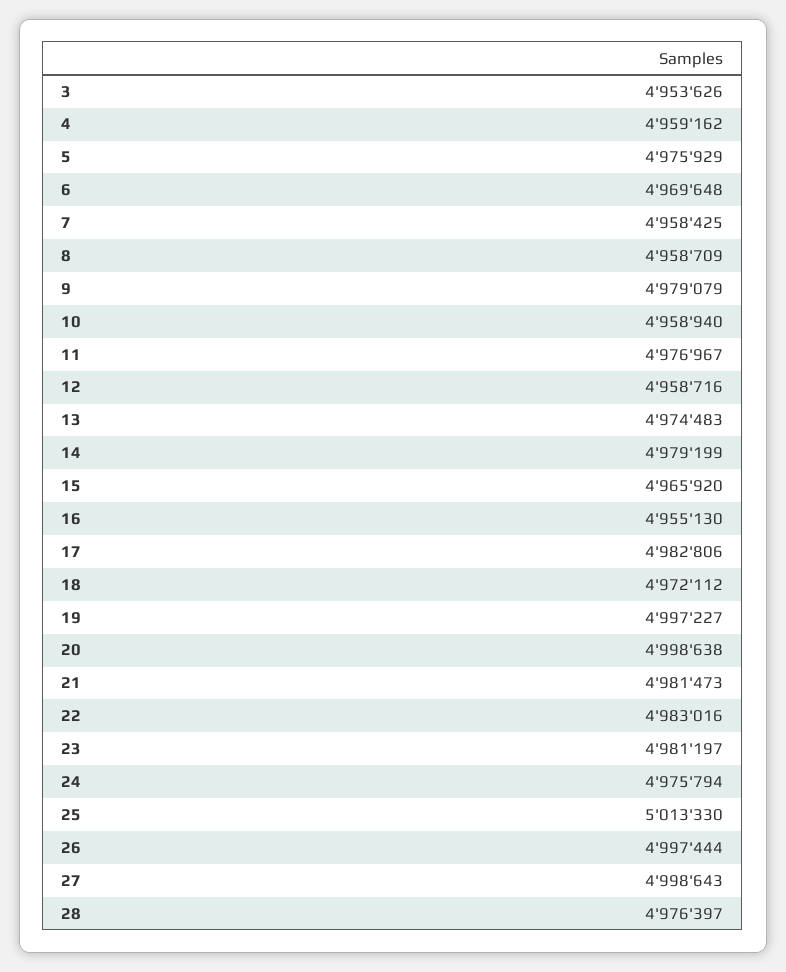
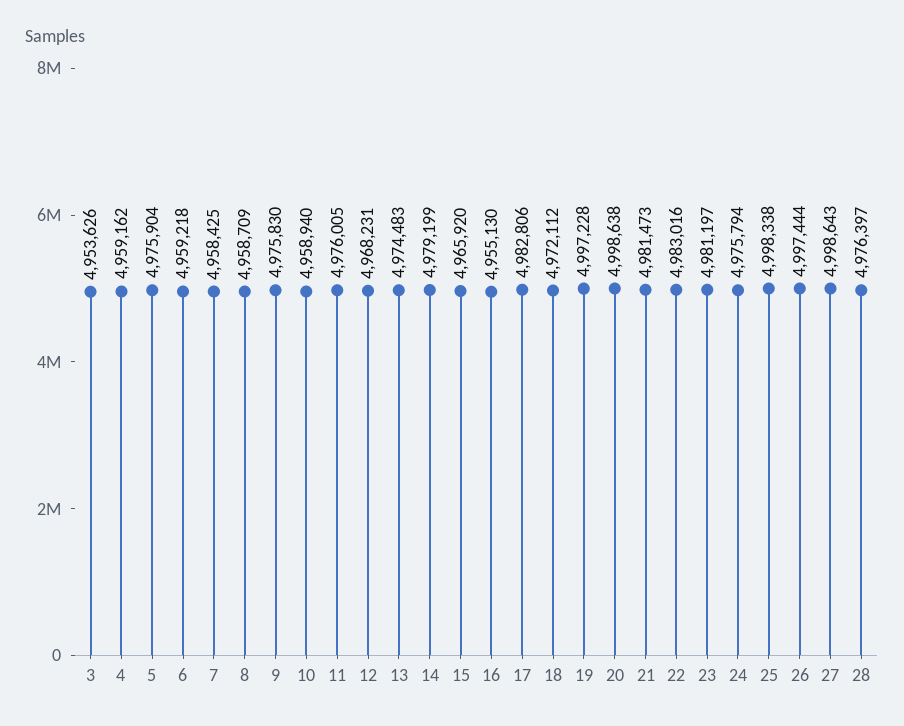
  {
    "3": 4953626,
    "4": 4959162,
-   "5": 4975929,
+   "5": 4975904,
-   "6": 4969648,
+   "6": 4959218,
    "7": 4958425,
    "8": 4958709,
-   "9": 4979079,
+   "9": 4975830,
    "10": 4958940,
-   "11": 4976967,
+   "11": 4976005,
-   "12": 4958716,
+   "12": 4968231,
    "13": 4974483,
    "14": 4979199,
    "15": 4965920,
    "16": 4955130,
    "17": 4982806,
    "18": 4972112,
-   "19": 4997227,
+   "19": 4997228,
    "20": 4998638,
    "21": 4981473,
    "22": 4983016,
    "23": 4981197,
    "24": 4975794,
-   "25": 5013330,
+   "25": 4998338,
    "26": 4997444,
    "27": 4998643,
    "28": 4976397
  }

